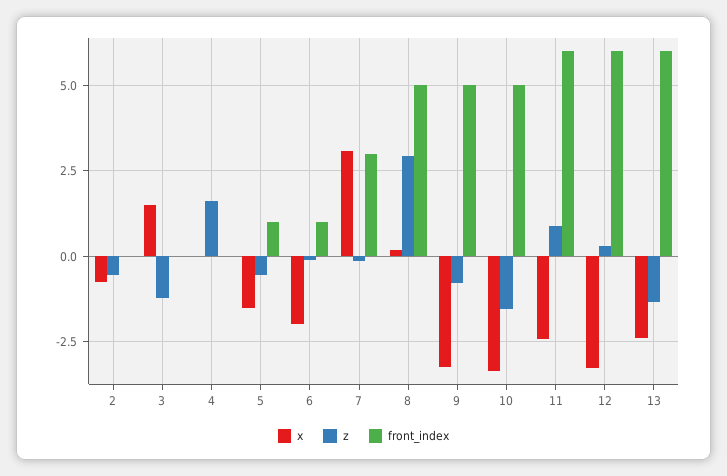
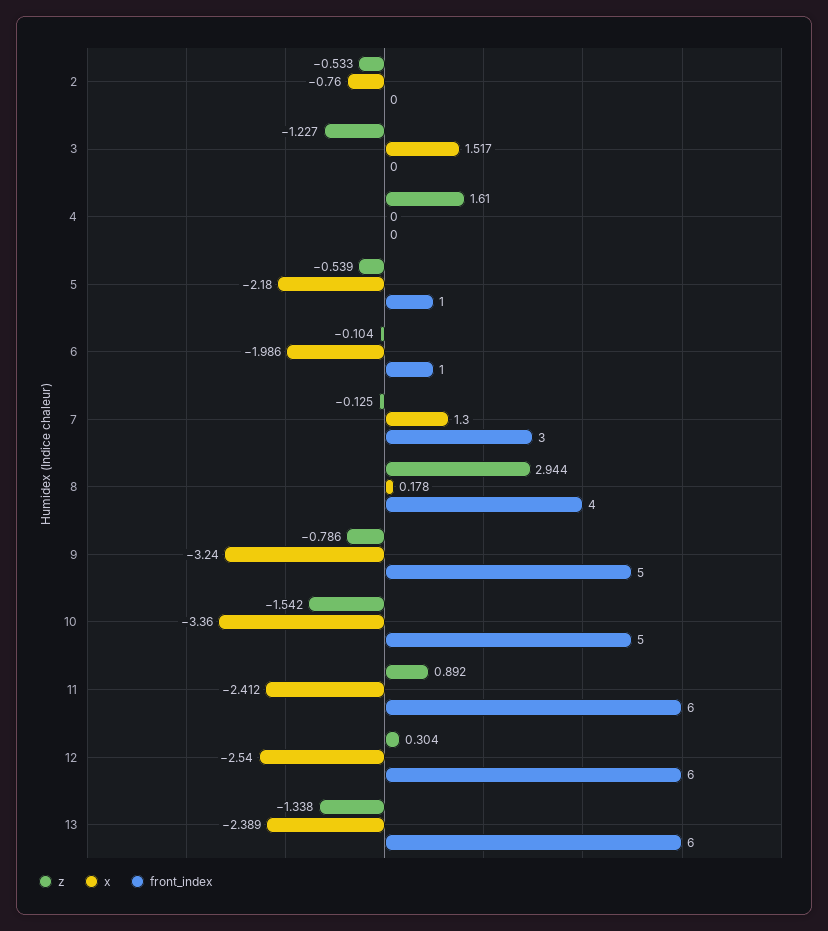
  {
    "x": {
      "2": -0.76,
      "3": 1.517,
      "4": 0,
-     "5": -1.5,
+     "5": -2.18,
      "6": -1.986,
-     "7": 3,
+     "7": 1.3,
      "8": 0.178,
      "9": -3.24,
      "10": -3.36,
      "11": -2.412,
-     "12": -3.25,
+     "12": -2.54,
      "13": -2.389
    },
    "z": {
      "2": -0.533,
      "3": -1.227,
      "4": 1.61,
      "5": -0.539,
      "6": -0.104,
      "7": -0.125,
      "8": 2.944,
      "9": -0.786,
      "10": -1.542,
      "11": 0.892,
      "12": 0.304,
      "13": -1.338
    },
    "front_index": {
      "2": 0,
      "3": 0,
      "4": 0,
      "5": 1,
      "6": 1,
      "7": 3,
-     "8": 5,
+     "8": 4,
      "9": 5,
      "10": 5,
      "11": 6,
      "12": 6,
      "13": 6
    }
  }

